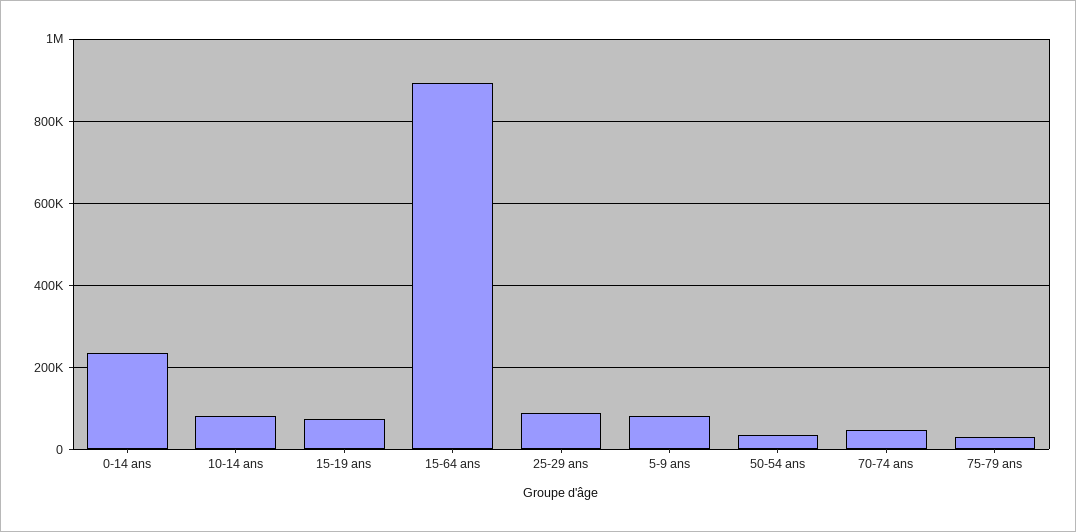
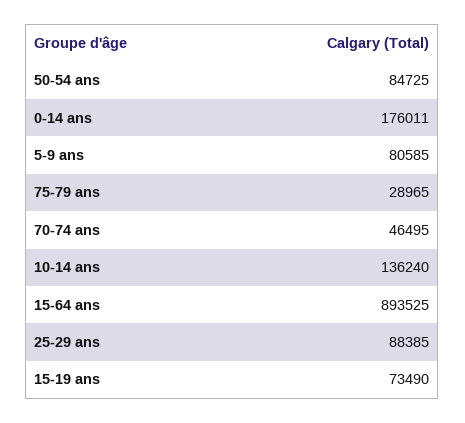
  {
-   "0-14 ans": 240000,
+   "0-14 ans": 176011,
-   "10-14 ans": 80000,
+   "10-14 ans": 136240,
    "15-19 ans": 73490,
    "15-64 ans": 893525,
    "25-29 ans": 88385,
    "5-9 ans": 80585,
-   "50-54 ans": 40000,
+   "50-54 ans": 84725,
    "70-74 ans": 46495,
    "75-79 ans": 28965
  }

